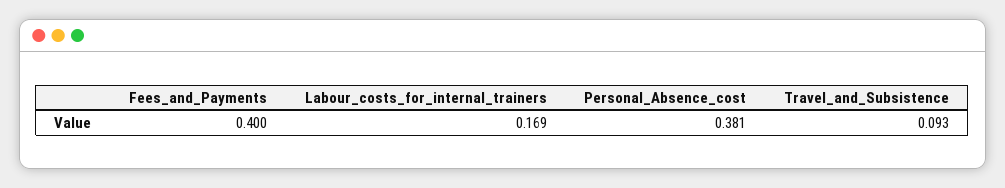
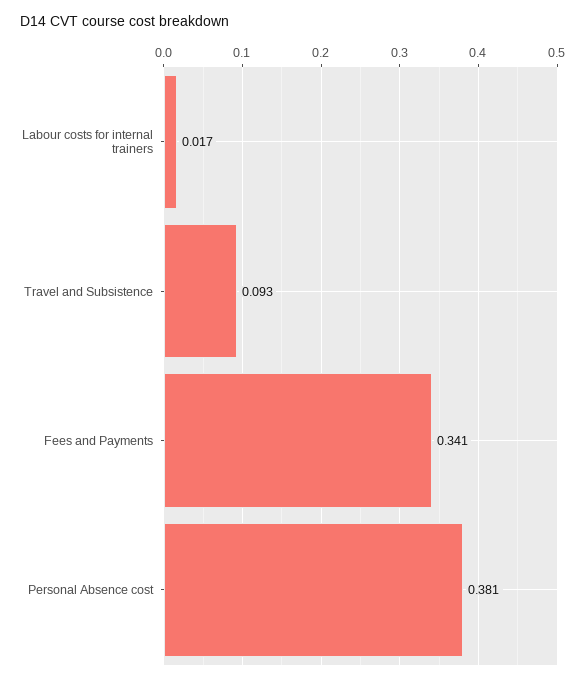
  {
-   "Fees_and_Payments": 0.4,
+   "Fees_and_Payments": 0.341,
-   "Labour_costs_for_internal_trainers": 0.169,
+   "Labour_costs_for_internal_trainers": 0.017,
    "Personal_Absence_cost": 0.381,
    "Travel_and_Subsistence": 0.093
  }

